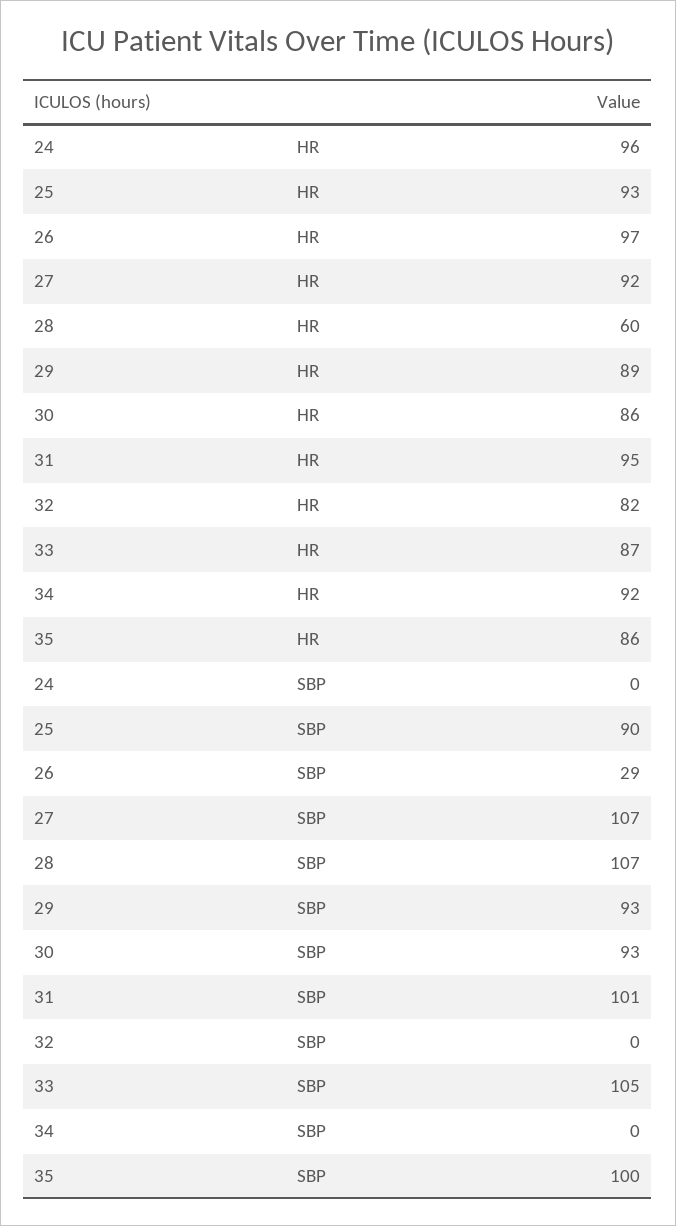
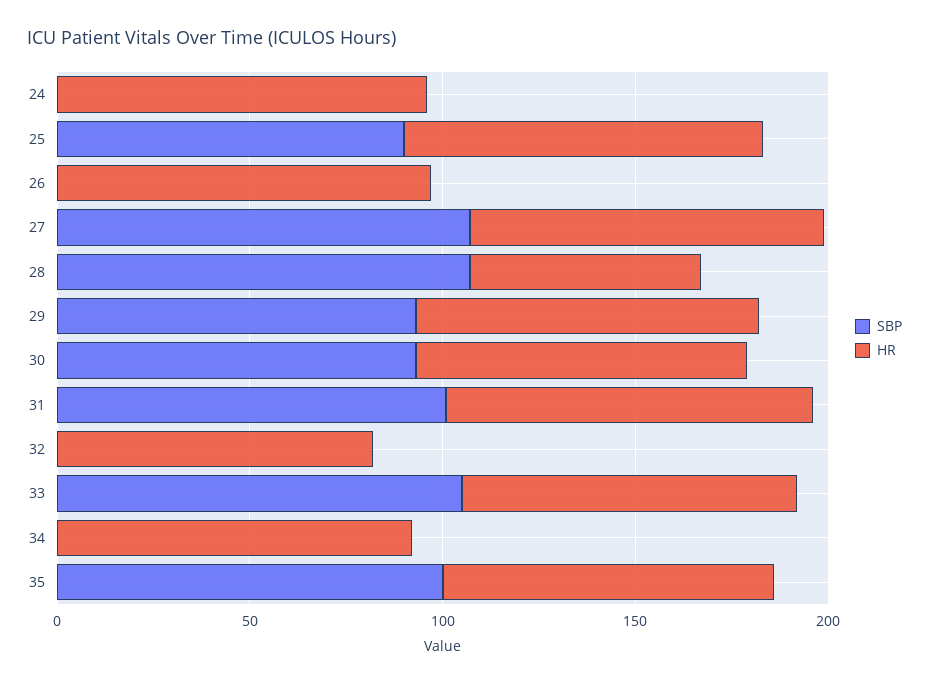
  {
    "HR": {
      "24": 96,
      "25": 93,
      "26": 97,
      "27": 92,
      "28": 60,
      "29": 89,
      "30": 86,
      "31": 95,
      "32": 82,
      "33": 87,
      "34": 92,
      "35": 86
    },
    "SBP": {
      "24": 0,
      "25": 90,
-     "26": 29,
+     "26": 0,
      "27": 107,
      "28": 107,
      "29": 93,
      "30": 93,
      "31": 101,
      "32": 0,
      "33": 105,
      "34": 0,
      "35": 100
    }
  }

